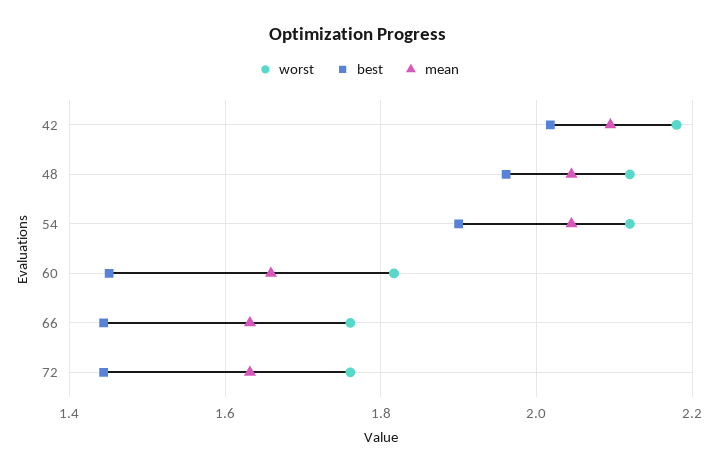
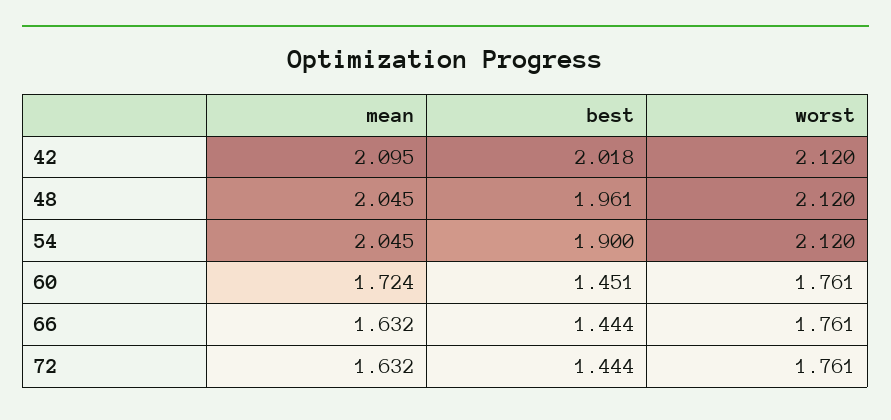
  {
    "worst": {
-     "42": 2.18,
+     "42": 2.12,
      "48": 2.12,
      "54": 2.12,
-     "60": 1.82,
+     "60": 1.761,
      "66": 1.761,
      "72": 1.761
    },
    "best": {
      "42": 2.018,
      "48": 1.961,
      "54": 1.9,
      "60": 1.451,
      "66": 1.444,
      "72": 1.444
    },
    "mean": {
      "42": 2.095,
      "48": 2.045,
      "54": 2.045,
-     "60": 1.66,
+     "60": 1.724,
      "66": 1.632,
      "72": 1.632
    }
  }

